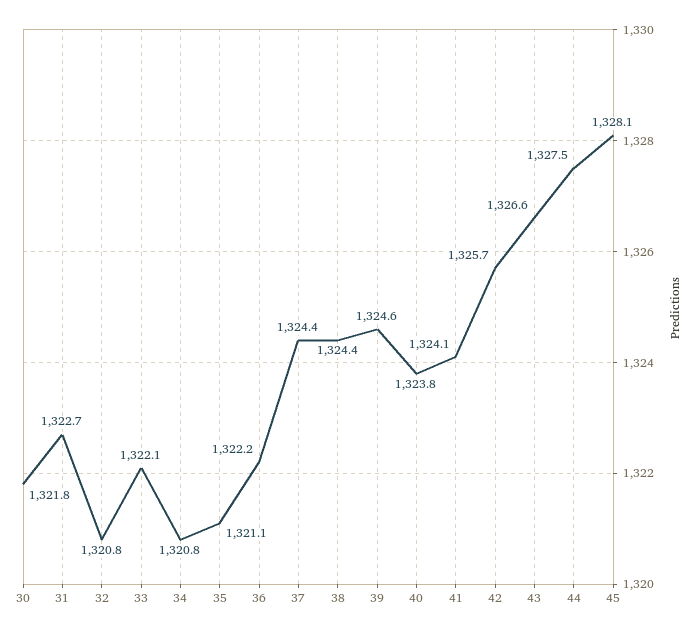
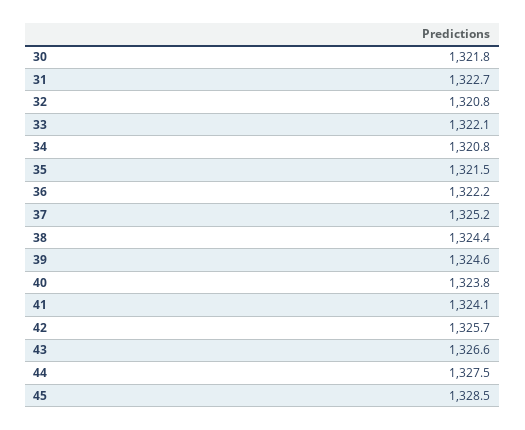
  {
    "30": 1321.8,
    "31": 1322.7,
    "32": 1320.8,
    "33": 1322.1,
    "34": 1320.8,
-   "35": 1321.1,
+   "35": 1321.5,
    "36": 1322.2,
-   "37": 1324.4,
+   "37": 1325.2,
    "38": 1324.4,
    "39": 1324.6,
    "40": 1323.8,
    "41": 1324.1,
    "42": 1325.7,
    "43": 1326.6,
    "44": 1327.5,
-   "45": 1328.1
+   "45": 1328.5
  }

